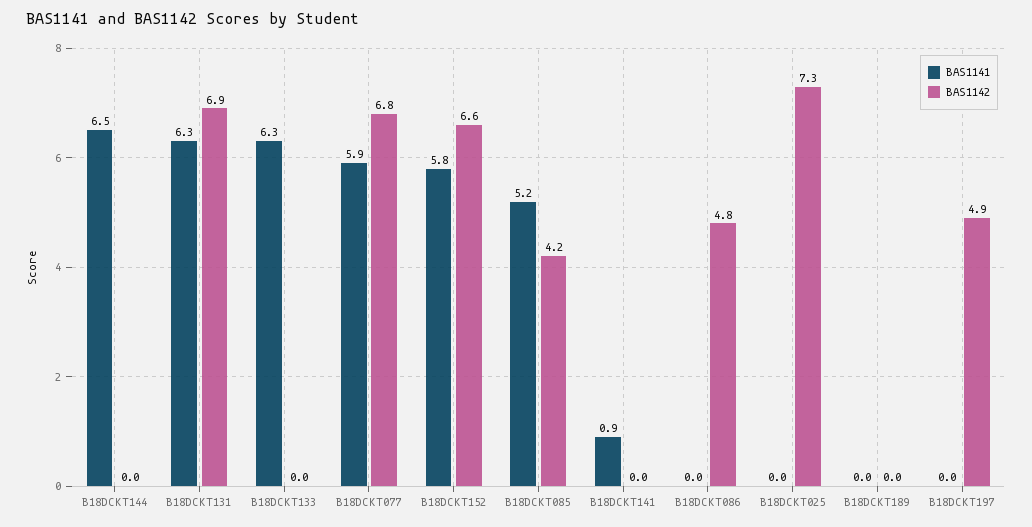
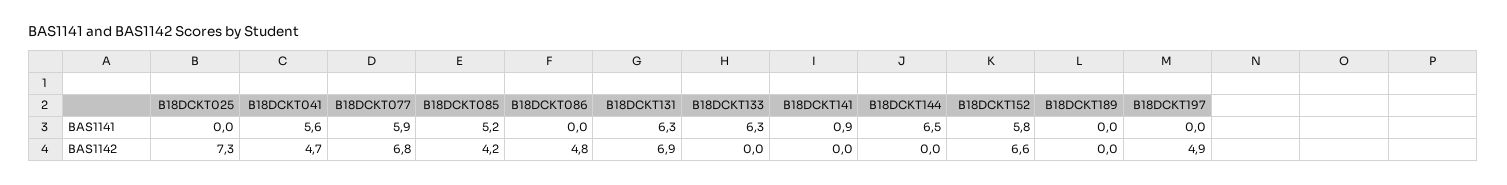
  {
    "BAS1141": {
      "B18DCKT144": 6.5,
      "B18DCKT131": 6.3,
      "B18DCKT133": 6.3,
      "B18DCKT077": 5.9,
      "B18DCKT152": 5.8,
      "B18DCKT085": 5.2,
      "B18DCKT141": 0.9,
      "B18DCKT086": 0,
      "B18DCKT025": 0,
      "B18DCKT189": 0,
-     "B18DCKT197": 0
+     "B18DCKT197": 0,
+     "B18DCKT041": 5.6
    },
    "BAS1142": {
      "B18DCKT144": 0,
      "B18DCKT131": 6.9,
      "B18DCKT133": 0,
      "B18DCKT077": 6.8,
      "B18DCKT152": 6.6,
      "B18DCKT085": 4.2,
      "B18DCKT141": 0,
      "B18DCKT086": 4.8,
      "B18DCKT025": 7.3,
      "B18DCKT189": 0,
-     "B18DCKT197": 4.9
+     "B18DCKT197": 4.9,
+     "B18DCKT041": 4.7
    }
  }

